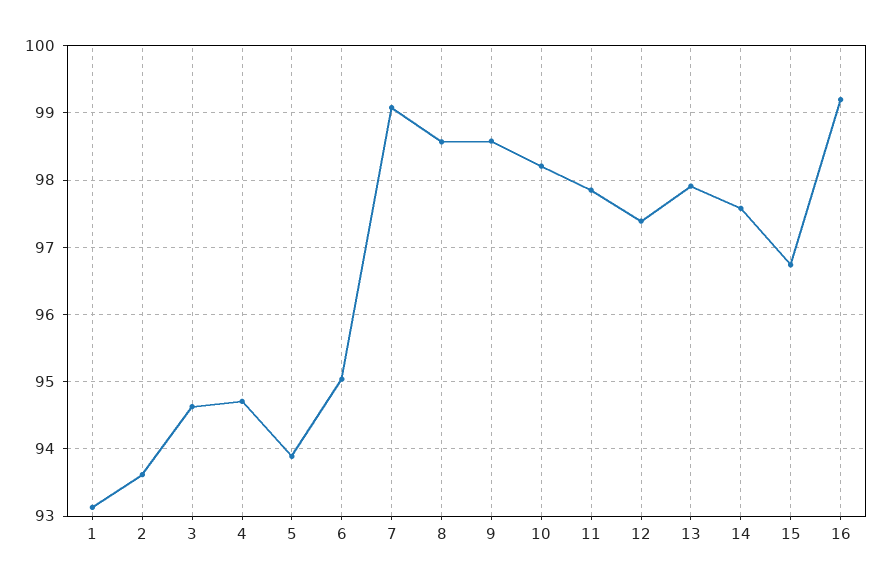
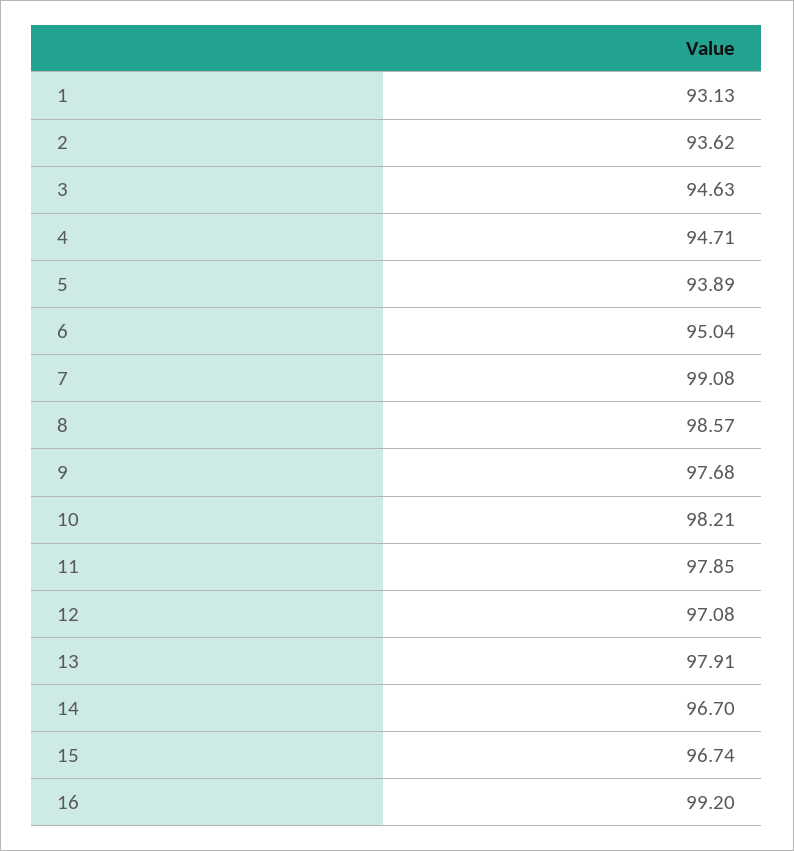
  {
    "1": 93.13,
    "2": 93.62,
    "3": 94.63,
    "4": 94.71,
    "5": 93.89,
    "6": 95.04,
    "7": 99.08,
    "8": 98.57,
-   "9": 98.6,
+   "9": 97.68,
    "10": 98.21,
    "11": 97.85,
-   "12": 97.4,
+   "12": 97.08,
    "13": 97.91,
-   "14": 97.6,
+   "14": 96.7,
    "15": 96.74,
    "16": 99.2
  }

